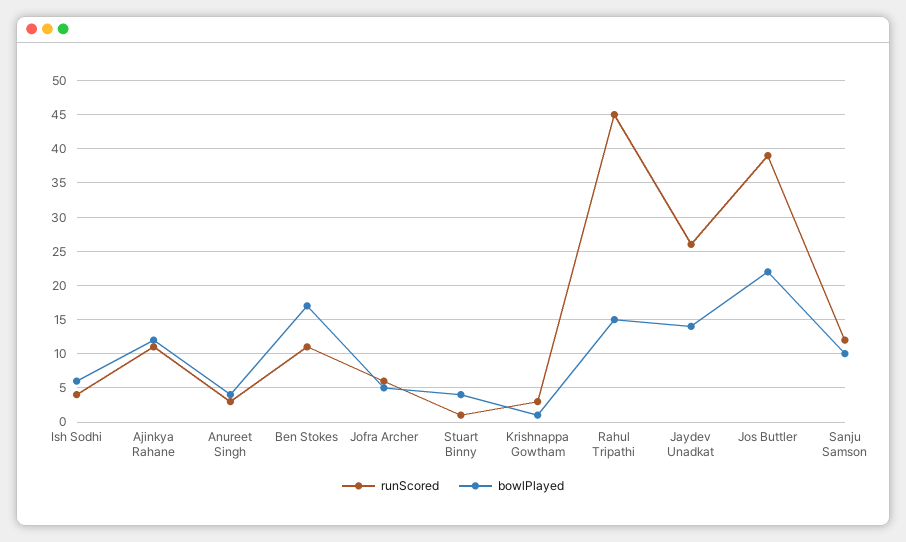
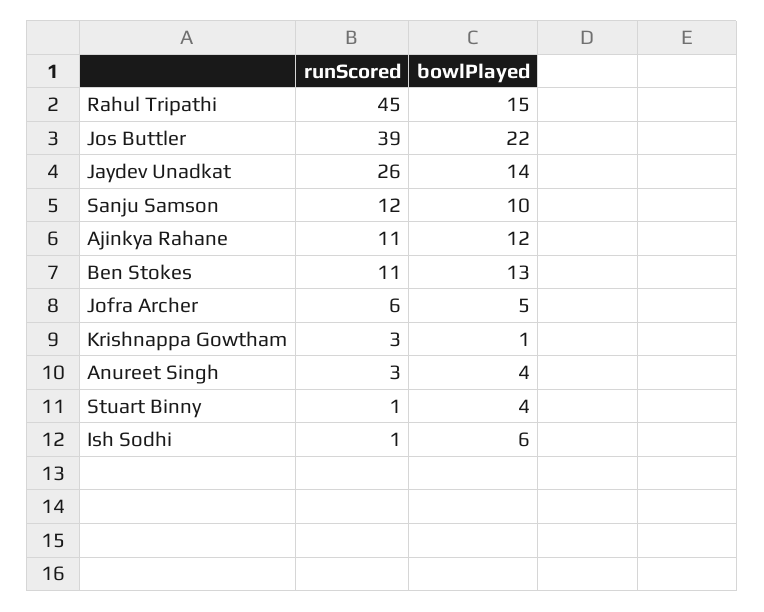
  {
    "runScored": {
-     "Ish Sodhi": 4,
+     "Ish Sodhi": 1,
      "Ajinkya Rahane": 11,
      "Anureet Singh": 3,
      "Ben Stokes": 11,
      "Jofra Archer": 6,
      "Stuart Binny": 1,
      "Krishnappa Gowtham": 3,
      "Rahul Tripathi": 45,
      "Jaydev Unadkat": 26,
      "Jos Buttler": 39,
      "Sanju Samson": 12
    },
    "bowlPlayed": {
      "Ish Sodhi": 6,
      "Ajinkya Rahane": 12,
      "Anureet Singh": 4,
-     "Ben Stokes": 17,
+     "Ben Stokes": 13,
      "Jofra Archer": 5,
      "Stuart Binny": 4,
      "Krishnappa Gowtham": 1,
      "Rahul Tripathi": 15,
      "Jaydev Unadkat": 14,
      "Jos Buttler": 22,
      "Sanju Samson": 10
    }
  }

